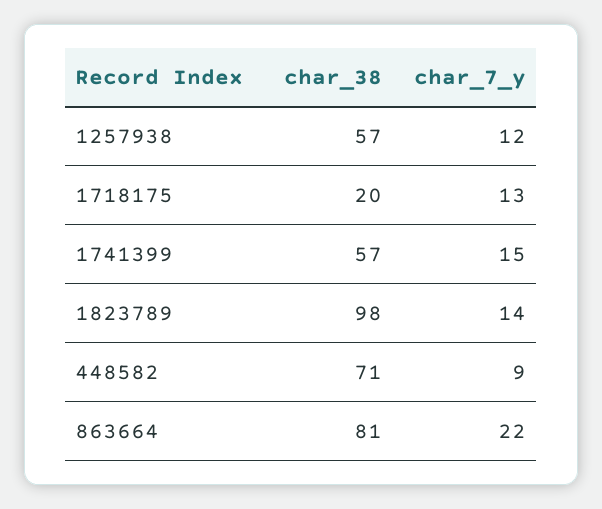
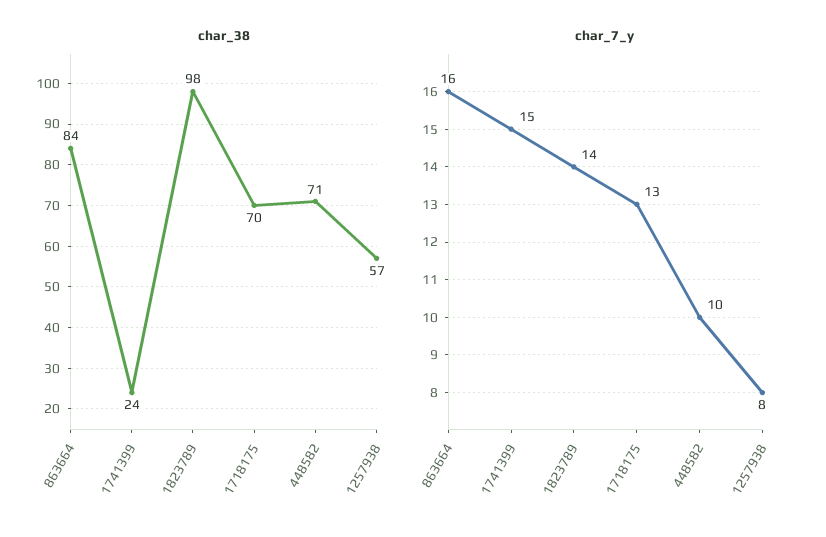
  {
    "char_38": {
      "1257938": 57,
-     "1718175": 20,
+     "1718175": 70,
-     "1741399": 57,
+     "1741399": 24,
      "1823789": 98,
      "448582": 71,
-     "863664": 81
+     "863664": 84
    },
    "char_7_y": {
-     "1257938": 12,
+     "1257938": 8,
      "1718175": 13,
      "1741399": 15,
      "1823789": 14,
-     "448582": 9,
+     "448582": 10,
-     "863664": 22
+     "863664": 16
    }
  }

